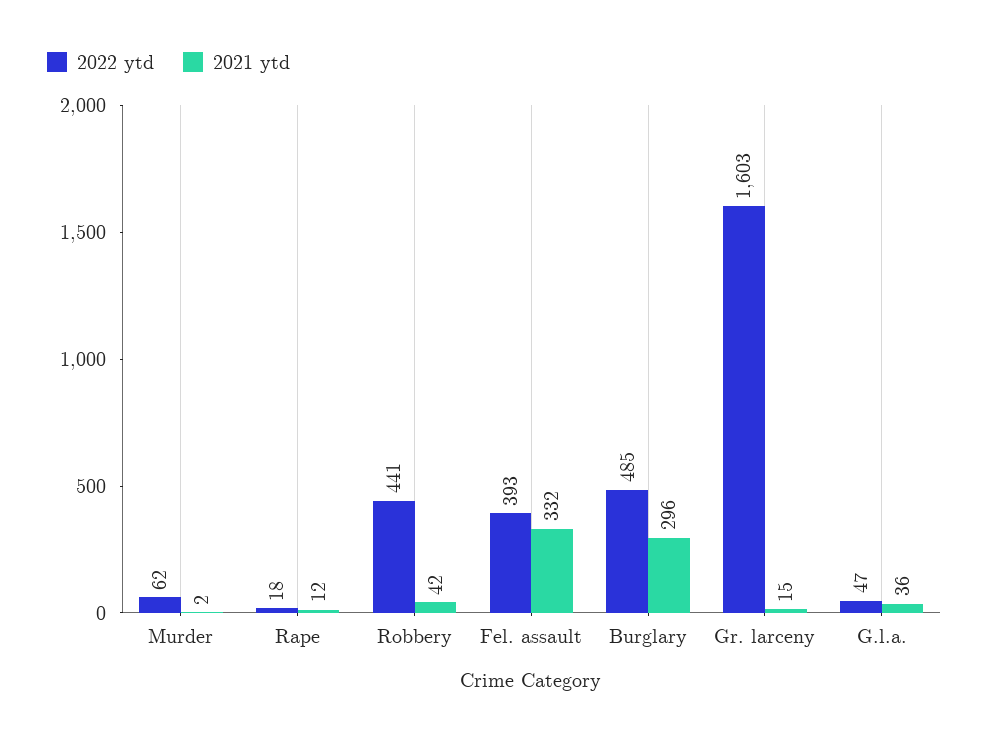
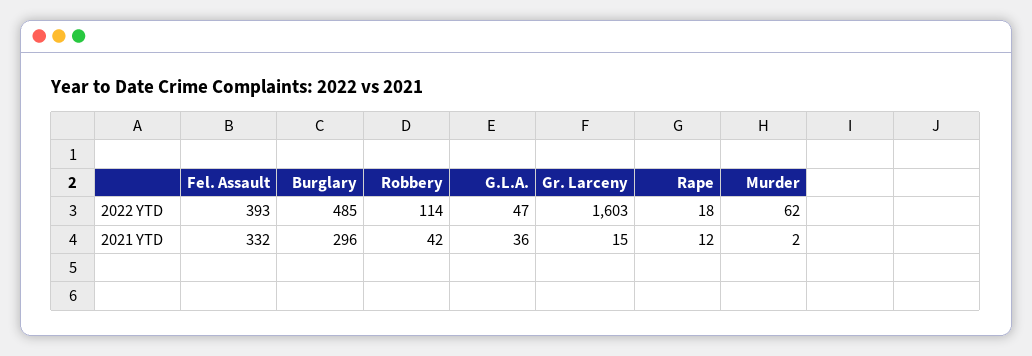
  {
    "2022 ytd": {
      "Murder": 62,
      "Rape": 18,
-     "Robbery": 441,
+     "Robbery": 114,
      "Fel. assault": 393,
      "Burglary": 485,
      "Gr. larceny": 1603,
      "G.l.a.": 47
    },
    "2021 ytd": {
      "Murder": 2,
      "Rape": 12,
      "Robbery": 42,
      "Fel. assault": 332,
      "Burglary": 296,
      "Gr. larceny": 15,
      "G.l.a.": 36
    }
  }

